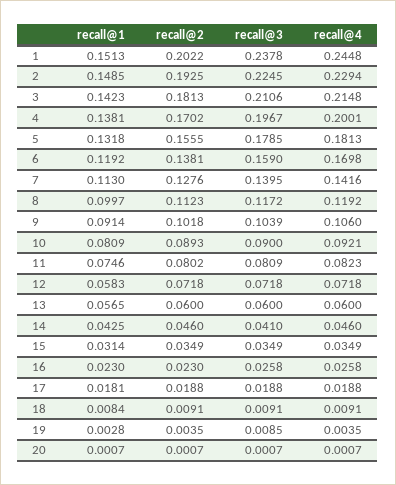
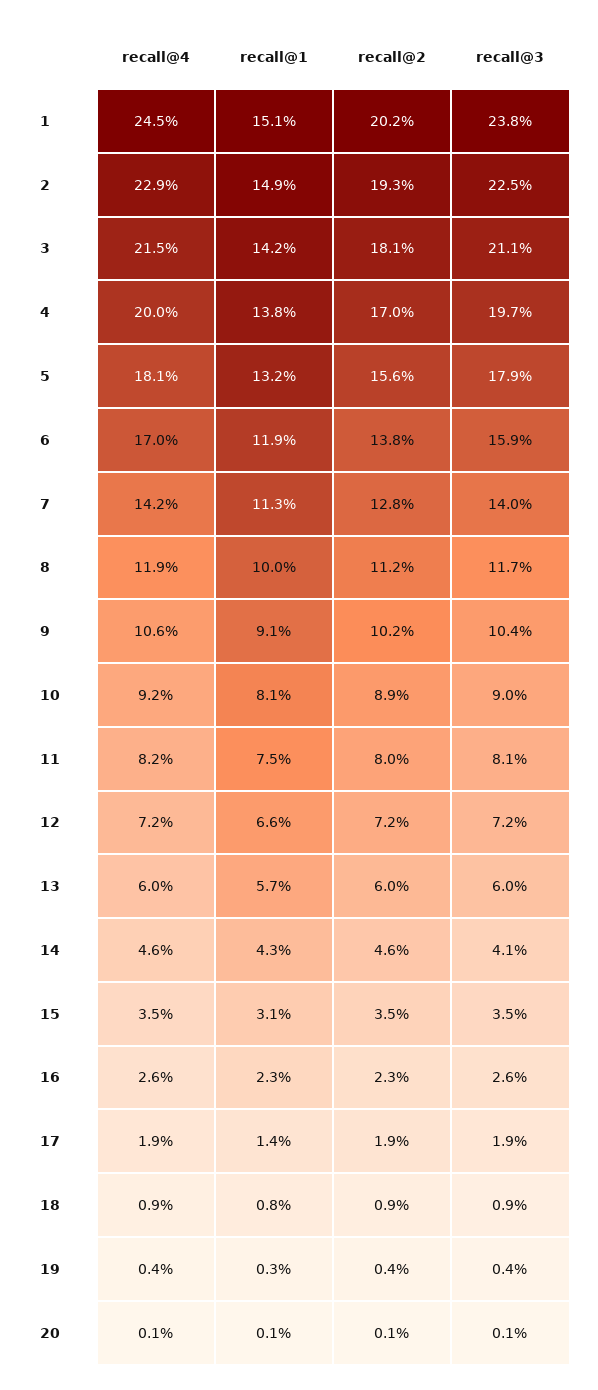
  {
    "recall@1": {
      "1": 0.1513,
      "2": 0.1485,
      "3": 0.1423,
      "4": 0.1381,
      "5": 0.1318,
      "6": 0.1192,
      "7": 0.113,
      "8": 0.0997,
      "9": 0.0914,
      "10": 0.0809,
      "11": 0.0746,
-     "12": 0.0583,
+     "12": 0.066,
      "13": 0.0565,
      "14": 0.0425,
      "15": 0.0314,
      "16": 0.023,
-     "17": 0.0181,
+     "17": 0.014,
      "18": 0.0084,
      "19": 0.0028,
      "20": 0.0007
    },
    "recall@2": {
      "1": 0.2022,
      "2": 0.1925,
      "3": 0.1813,
      "4": 0.1702,
      "5": 0.1555,
      "6": 0.1381,
      "7": 0.1276,
      "8": 0.1123,
      "9": 0.1018,
      "10": 0.0893,
      "11": 0.0802,
      "12": 0.0718,
      "13": 0.06,
      "14": 0.046,
      "15": 0.0349,
      "16": 0.023,
      "17": 0.0188,
      "18": 0.0091,
      "19": 0.0035,
      "20": 0.0007
    },
    "recall@3": {
      "1": 0.2378,
      "2": 0.2245,
      "3": 0.2106,
      "4": 0.1967,
      "5": 0.1785,
      "6": 0.159,
      "7": 0.1395,
      "8": 0.1172,
      "9": 0.1039,
      "10": 0.09,
      "11": 0.0809,
      "12": 0.0718,
      "13": 0.06,
      "14": 0.041,
      "15": 0.0349,
      "16": 0.0258,
      "17": 0.0188,
      "18": 0.0091,
-     "19": 0.0085,
+     "19": 0.004,
      "20": 0.0007
    },
    "recall@4": {
      "1": 0.2448,
      "2": 0.2294,
      "3": 0.2148,
      "4": 0.2001,
      "5": 0.1813,
      "6": 0.1698,
      "7": 0.1416,
      "8": 0.1192,
      "9": 0.106,
      "10": 0.0921,
      "11": 0.0823,
      "12": 0.0718,
      "13": 0.06,
      "14": 0.046,
      "15": 0.0349,
      "16": 0.0258,
      "17": 0.0188,
      "18": 0.0091,
      "19": 0.0035,
      "20": 0.0007
    }
  }

